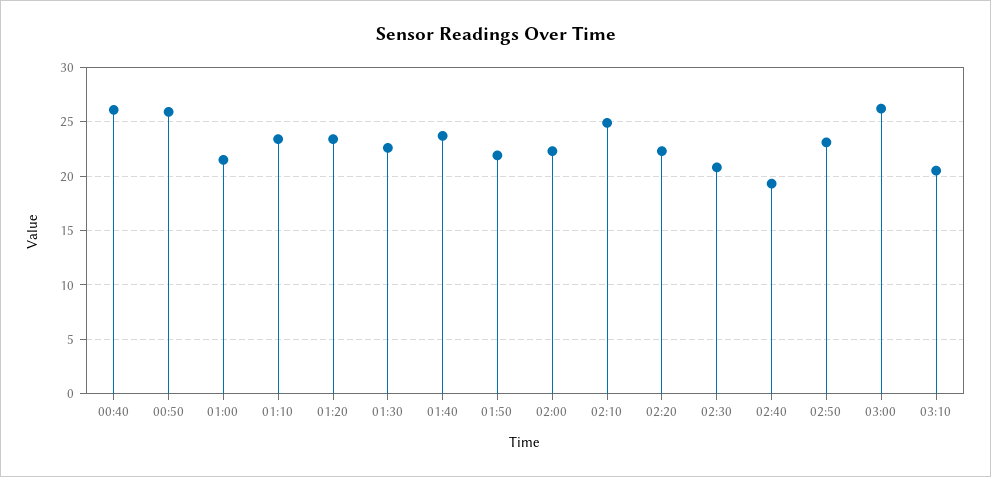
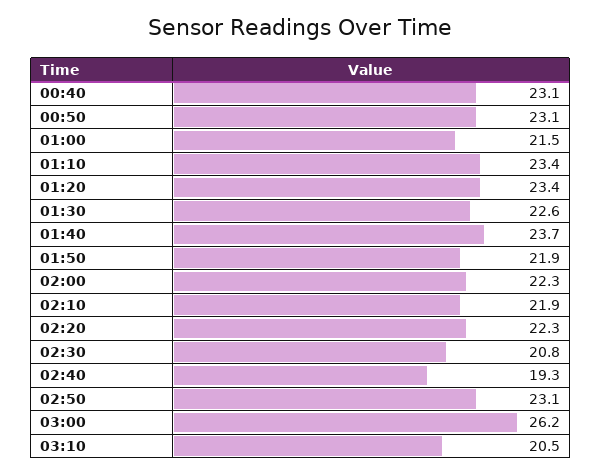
  {
-   "00:40": 26,
+   "00:40": 23.1,
-   "00:50": 26,
+   "00:50": 23.1,
    "01:00": 21.5,
    "01:10": 23.4,
    "01:20": 23.4,
    "01:30": 22.6,
    "01:40": 23.7,
    "01:50": 21.9,
    "02:00": 22.3,
-   "02:10": 25,
+   "02:10": 21.9,
    "02:20": 22.3,
    "02:30": 20.8,
    "02:40": 19.3,
    "02:50": 23.1,
    "03:00": 26.2,
    "03:10": 20.5
  }

